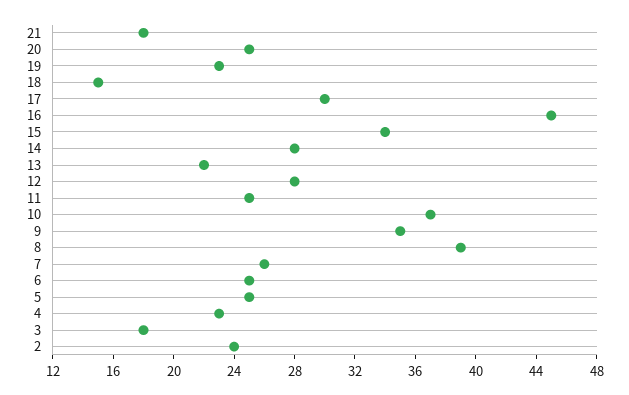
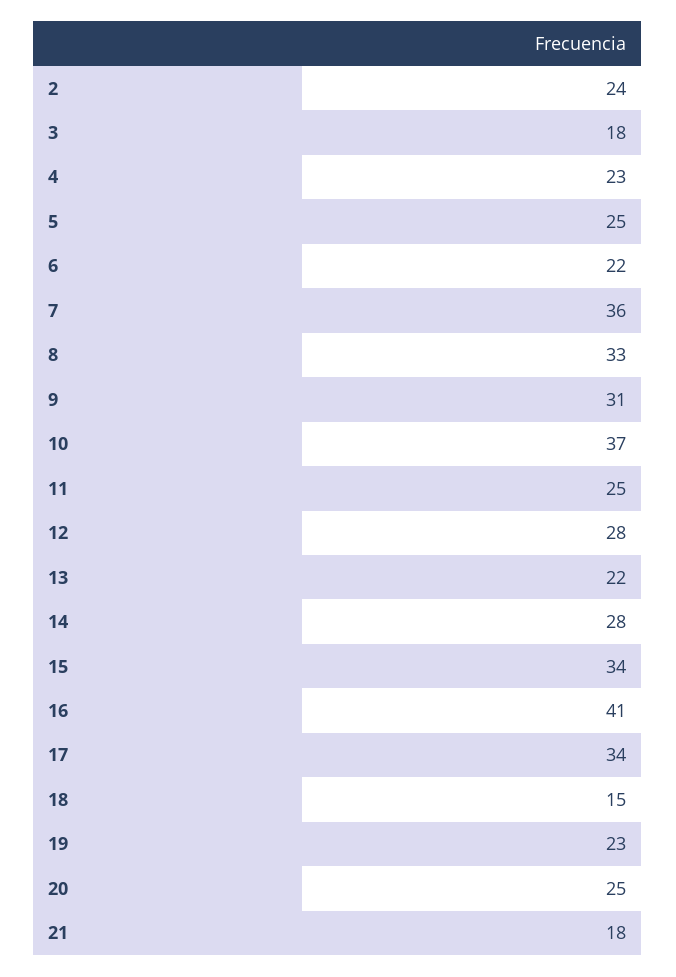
  {
    "21": 18,
    "20": 25,
    "19": 23,
    "18": 15,
-   "17": 30,
+   "17": 34,
-   "16": 45,
+   "16": 41,
    "15": 34,
    "14": 28,
    "13": 22,
    "12": 28,
    "11": 25,
    "10": 37,
-   "9": 35,
+   "9": 31,
-   "8": 39,
+   "8": 33,
-   "7": 26,
+   "7": 36,
-   "6": 25,
+   "6": 22,
    "5": 25,
    "4": 23,
    "3": 18,
    "2": 24
  }

